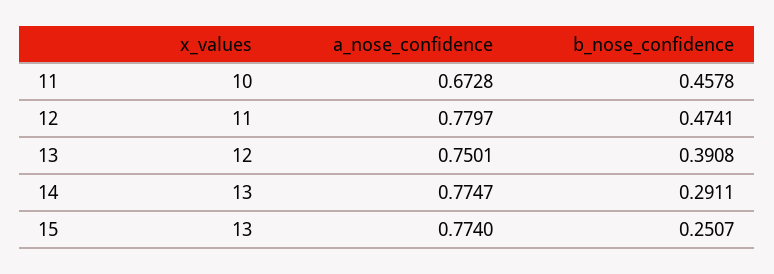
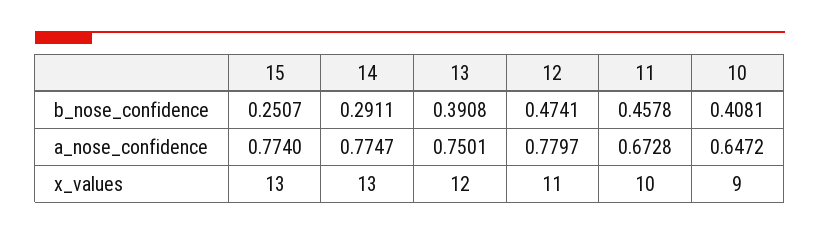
  {
    "x_values": {
      "11": 10,
      "12": 11,
      "13": 12,
      "14": 13,
-     "15": 13
+     "15": 13,
+     "10": 9
    },
    "a_nose_confidence": {
      "11": 0.6728,
      "12": 0.7797,
      "13": 0.7501,
      "14": 0.7747,
-     "15": 0.774
+     "15": 0.774,
+     "10": 0.6472
    },
    "b_nose_confidence": {
      "11": 0.4578,
      "12": 0.4741,
      "13": 0.3908,
      "14": 0.2911,
-     "15": 0.2507
+     "15": 0.2507,
+     "10": 0.4081
    }
  }

